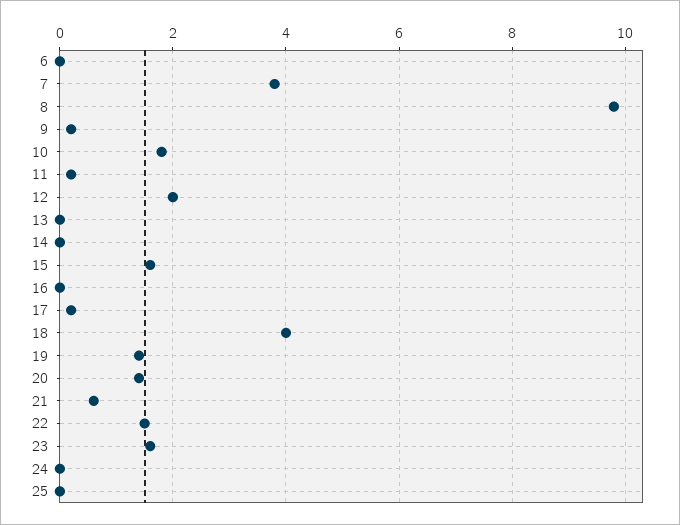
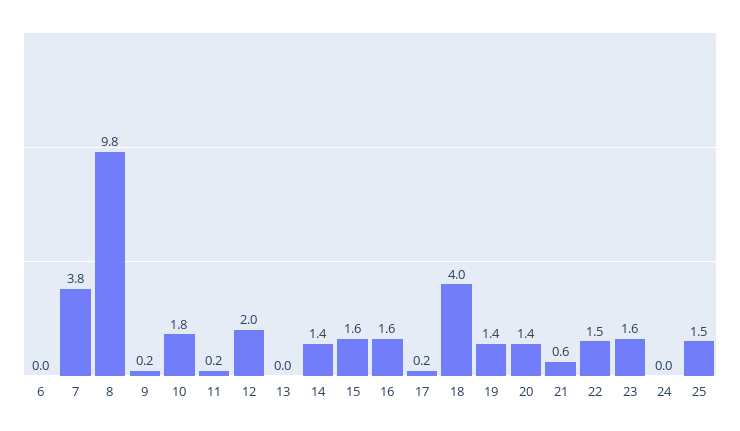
  {
    "6": 0,
    "7": 3.8,
    "8": 9.8,
    "9": 0.2,
    "10": 1.8,
    "11": 0.2,
    "12": 2,
    "13": 0,
-   "14": 0,
+   "14": 1.4,
    "15": 1.6,
-   "16": 0,
+   "16": 1.6,
    "17": 0.2,
    "18": 4,
    "19": 1.4,
    "20": 1.4,
    "21": 0.6,
    "22": 1.5,
    "23": 1.6,
    "24": 0,
-   "25": 0
+   "25": 1.5
  }

